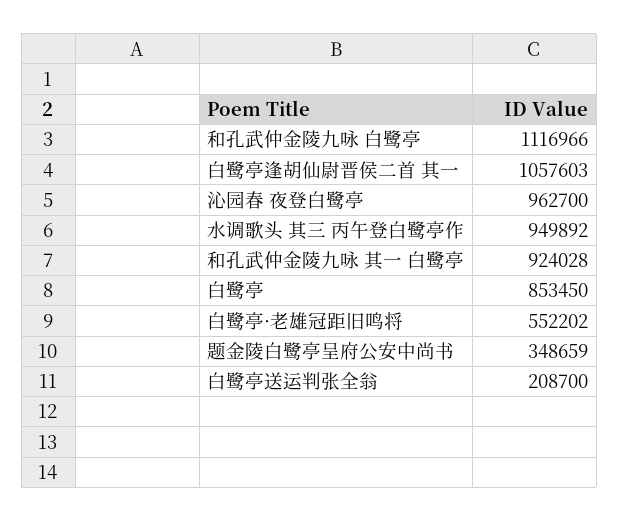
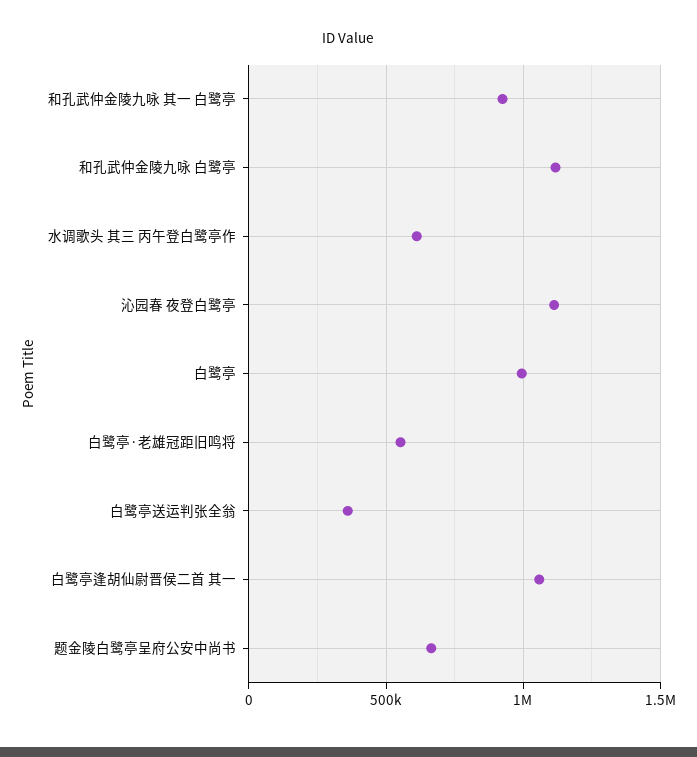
  {
    "和孔武仲金陵九咏 白鹭亭": 1116966,
    "白鹭亭逢胡仙尉晋侯二首 其一": 1057603,
-   "沁园春 夜登白鹭亭": 962700,
+   "沁园春 夜登白鹭亭": 1100000,
-   "水调歌头 其三 丙午登白鹭亭作": 949892,
+   "水调歌头 其三 丙午登白鹭亭作": 600000,
    "和孔武仲金陵九咏 其一 白鹭亭": 924028,
-   "白鹭亭": 853450,
+   "白鹭亭": 1000000,
    "白鹭亭·老雄冠距旧鸣将": 552202,
-   "题金陵白鹭亭呈府公安中尚书": 348659,
+   "题金陵白鹭亭呈府公安中尚书": 650000,
-   "白鹭亭送运判张全翁": 208700
+   "白鹭亭送运判张全翁": 350000
  }

